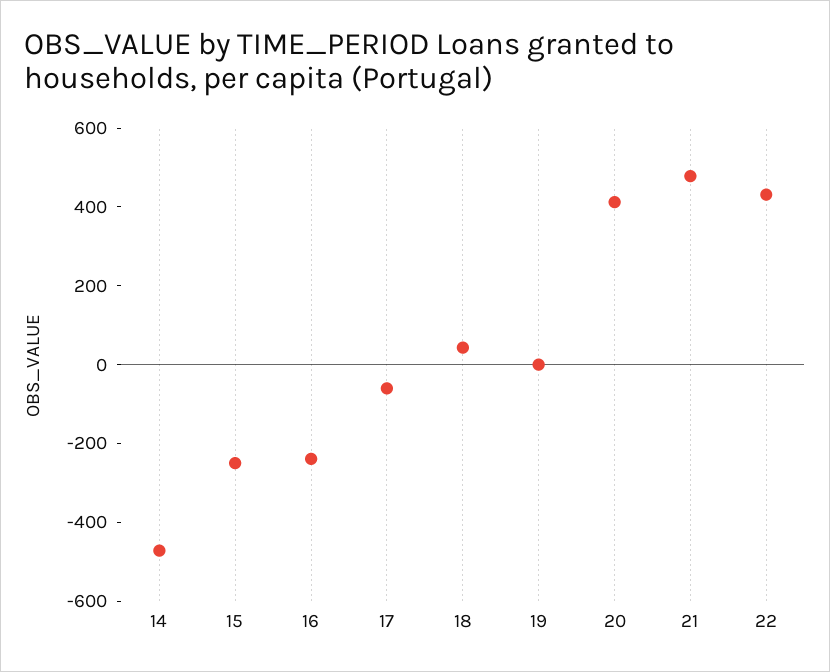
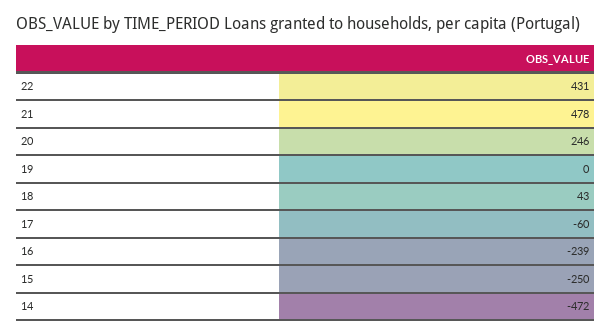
  {
    "14": -472,
    "15": -250,
    "16": -239,
    "17": -60,
    "18": 43,
    "19": 0,
-   "20": 400,
+   "20": 246,
    "21": 478,
    "22": 431
  }

